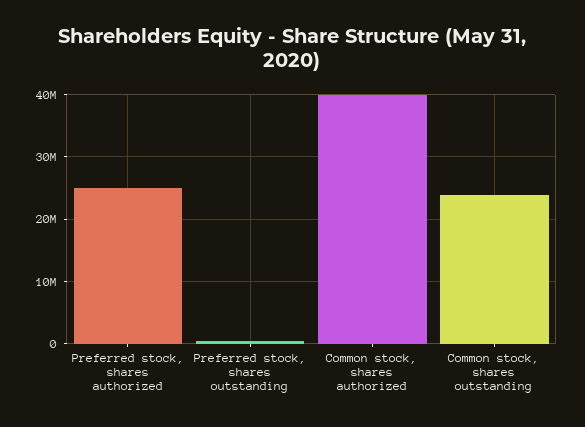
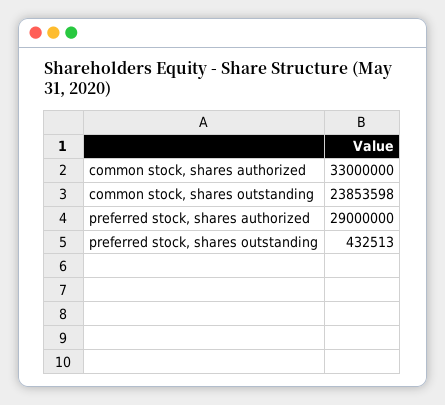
  {
-   "Preferred stock, shares authorized": 25000000,
+   "Preferred stock, shares authorized": 29000000,
    "Preferred stock, shares outstanding": 432513,
-   "Common stock, shares authorized": 40000000,
+   "Common stock, shares authorized": 33000000,
    "Common stock, shares outstanding": 23853598
  }

